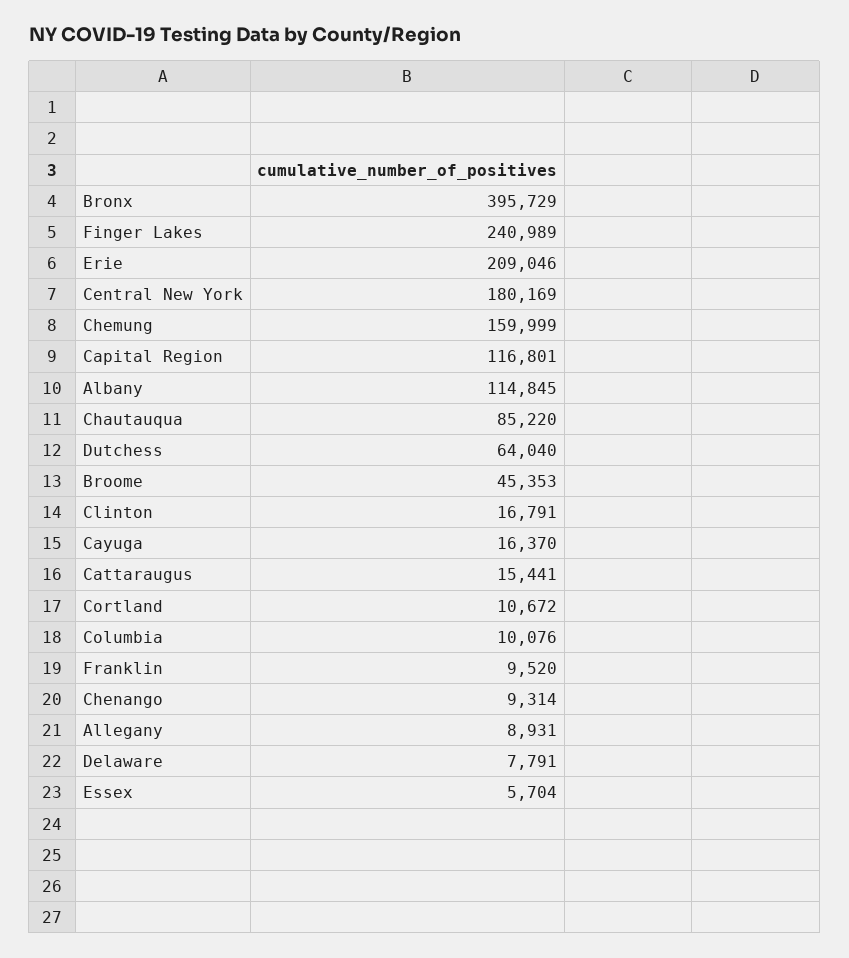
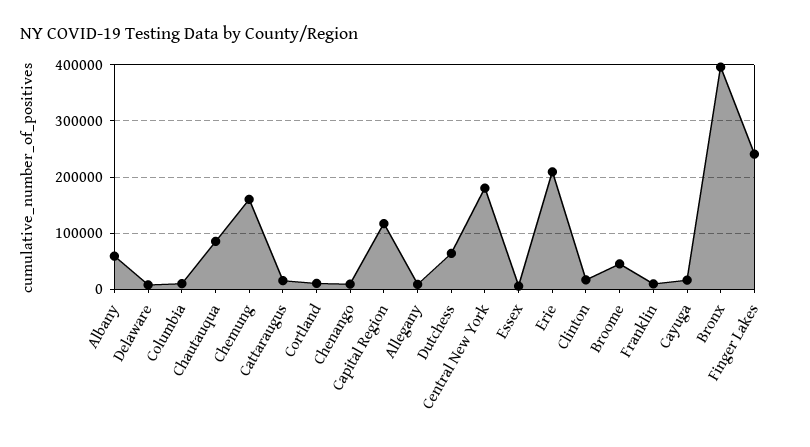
  {
    "Bronx": 395729,
    "Finger Lakes": 240989,
    "Erie": 209046,
    "Central New York": 180169,
    "Chemung": 159999,
    "Capital Region": 116801,
-   "Albany": 114845,
+   "Albany": 60000,
    "Chautauqua": 85220,
    "Dutchess": 64040,
    "Broome": 45353,
    "Clinton": 16791,
    "Cayuga": 16370,
    "Cattaraugus": 15441,
    "Cortland": 10672,
    "Columbia": 10076,
    "Franklin": 9520,
    "Chenango": 9314,
    "Allegany": 8931,
    "Delaware": 7791,
    "Essex": 5704
  }

